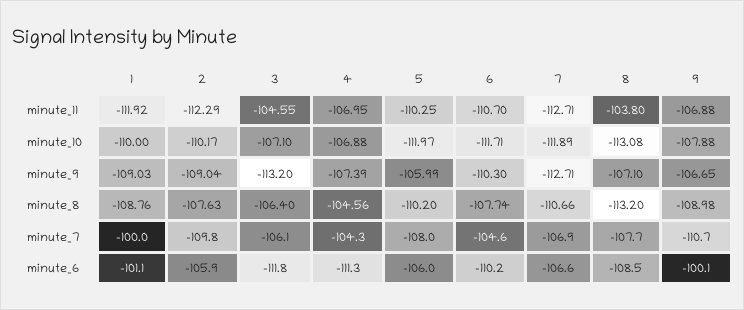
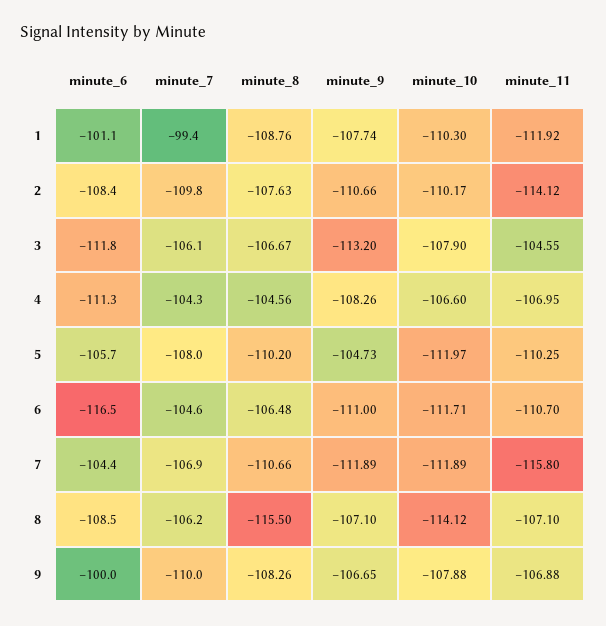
  {
    "1": {
      "minute_11": -111.92,
-     "minute_10": -110,
+     "minute_10": -110.3,
-     "minute_9": -109.03,
+     "minute_9": -107.74,
      "minute_8": -108.76,
-     "minute_7": -100,
+     "minute_7": -99.4,
      "minute_6": -101.1
    },
    "2": {
-     "minute_11": -112.29,
+     "minute_11": -114.12,
      "minute_10": -110.17,
-     "minute_9": -109.04,
+     "minute_9": -110.66,
      "minute_8": -107.63,
      "minute_7": -109.8,
-     "minute_6": -105.9
+     "minute_6": -108.4
    },
    "3": {
      "minute_11": -104.55,
-     "minute_10": -107.1,
+     "minute_10": -107.9,
      "minute_9": -113.2,
-     "minute_8": -106.4,
+     "minute_8": -106.67,
      "minute_7": -106.1,
      "minute_6": -111.8
    },
    "4": {
      "minute_11": -106.95,
-     "minute_10": -106.88,
+     "minute_10": -106.6,
-     "minute_9": -107.39,
+     "minute_9": -108.26,
      "minute_8": -104.56,
      "minute_7": -104.3,
      "minute_6": -111.3
    },
    "5": {
      "minute_11": -110.25,
      "minute_10": -111.97,
-     "minute_9": -105.99,
+     "minute_9": -104.73,
      "minute_8": -110.2,
      "minute_7": -108,
-     "minute_6": -106
+     "minute_6": -105.7
    },
    "6": {
      "minute_11": -110.7,
      "minute_10": -111.71,
-     "minute_9": -110.3,
+     "minute_9": -111,
-     "minute_8": -107.74,
+     "minute_8": -106.48,
      "minute_7": -104.6,
-     "minute_6": -110.2
+     "minute_6": -116.5
    },
    "7": {
-     "minute_11": -112.71,
+     "minute_11": -115.8,
      "minute_10": -111.89,
-     "minute_9": -112.71,
+     "minute_9": -111.89,
      "minute_8": -110.66,
      "minute_7": -106.9,
-     "minute_6": -106.6
+     "minute_6": -104.4
    },
    "8": {
-     "minute_11": -103.8,
+     "minute_11": -107.1,
-     "minute_10": -113.08,
+     "minute_10": -114.12,
      "minute_9": -107.1,
-     "minute_8": -113.2,
+     "minute_8": -115.5,
-     "minute_7": -107.7,
+     "minute_7": -106.2,
      "minute_6": -108.5
    },
    "9": {
      "minute_11": -106.88,
      "minute_10": -107.88,
      "minute_9": -106.65,
-     "minute_8": -108.98,
+     "minute_8": -108.26,
-     "minute_7": -110.7,
+     "minute_7": -110,
-     "minute_6": -100.1
+     "minute_6": -100
    }
  }

